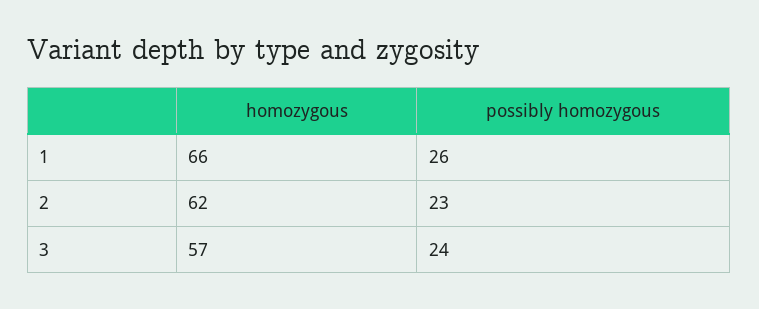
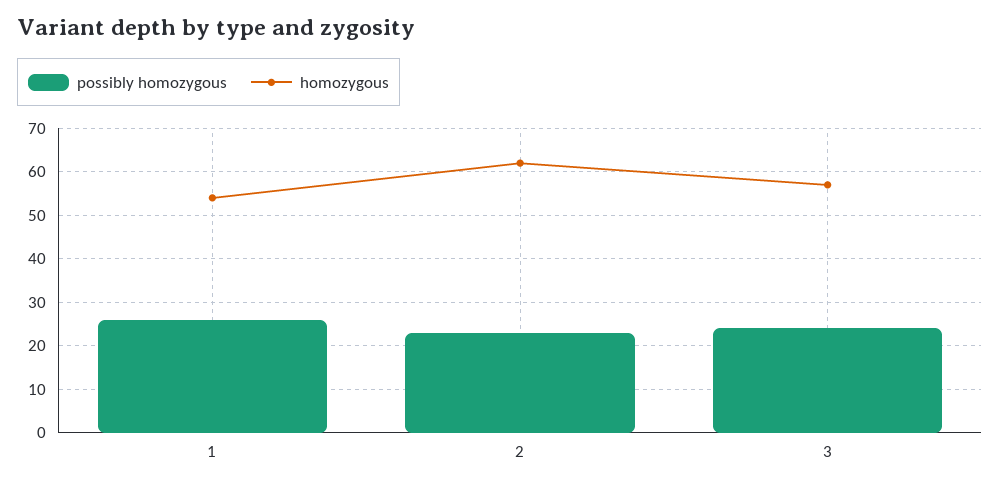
  {
    "homozygous": {
-     "1": 66,
+     "1": 55,
      "2": 62,
      "3": 57
    },
    "possibly homozygous": {
      "1": 26,
      "2": 23,
      "3": 24
    }
  }

